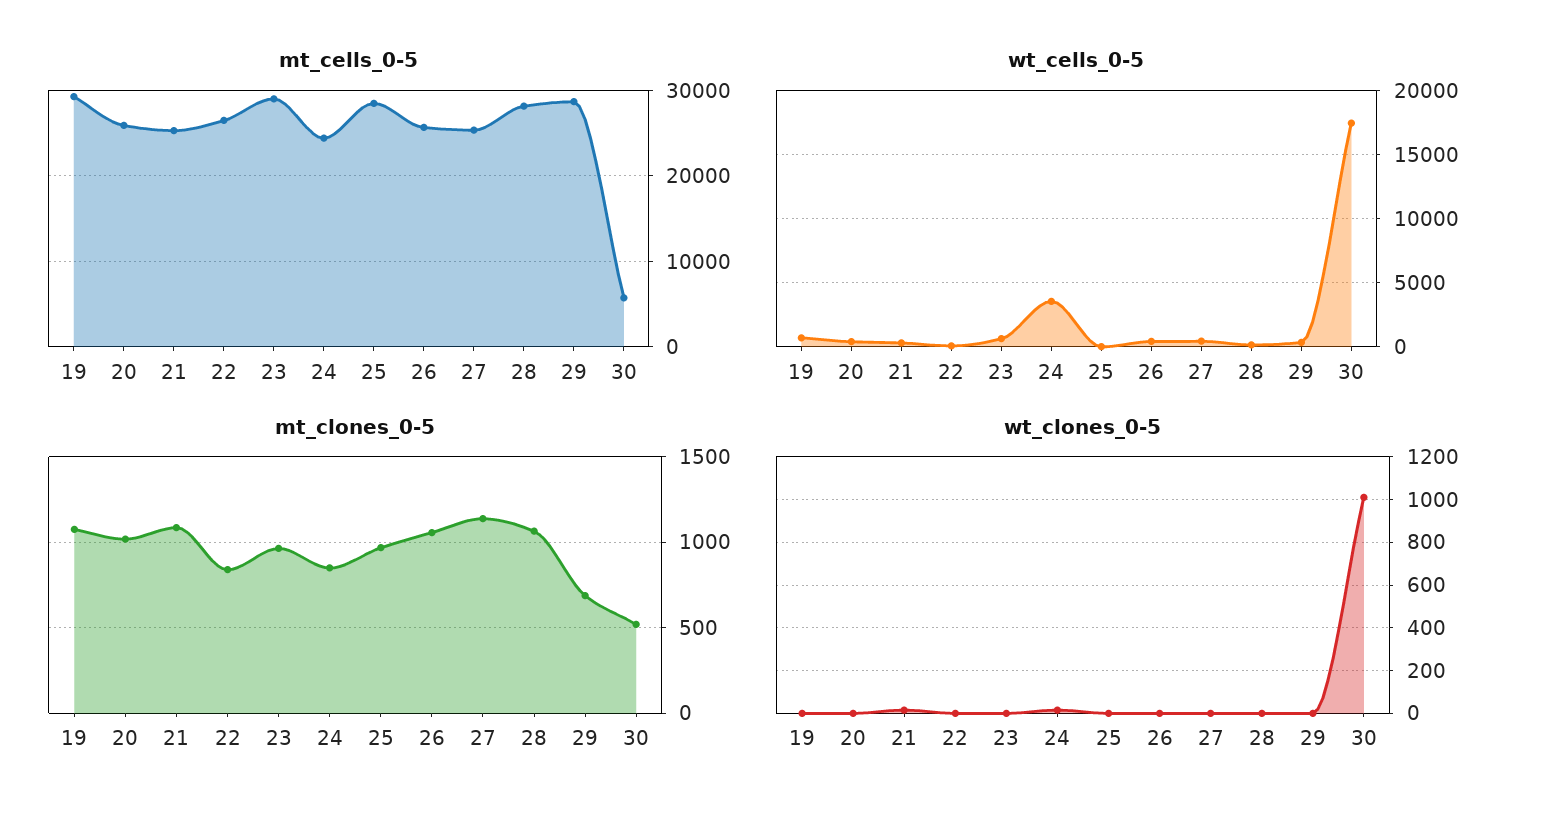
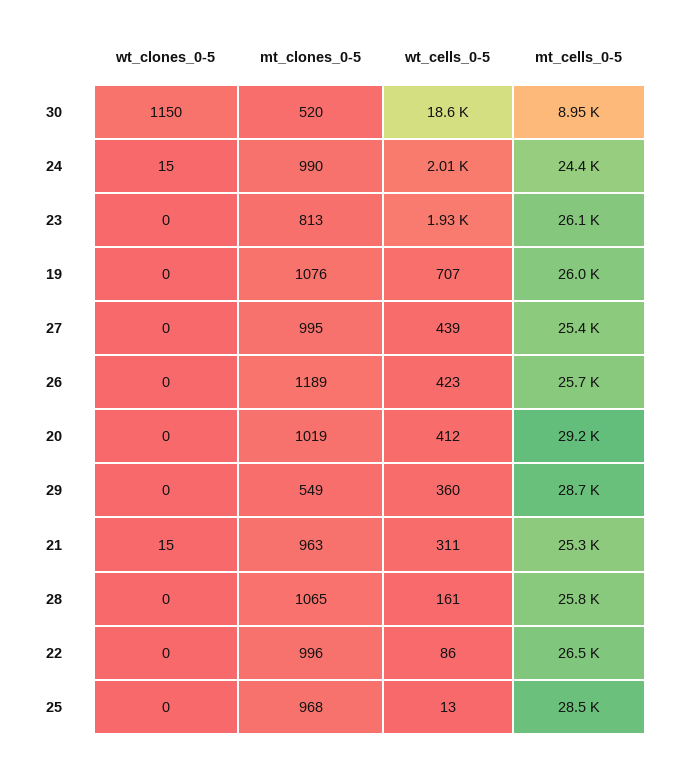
  {
    "mt_cells_0-5": {
-     "19": 29000,
+     "19": 26000,
-     "20": 26000,
+     "20": 29200,
      "21": 25300,
      "22": 26500,
-     "23": 29000,
+     "23": 26100,
      "24": 24400,
      "25": 28500,
      "26": 25700,
      "27": 25400,
-     "28": 28000,
+     "28": 25800,
      "29": 28700,
-     "30": 6000
+     "30": 8950
    },
    "wt_cells_0-5": {
      "19": 707,
      "20": 412,
      "21": 311,
      "22": 86,
-     "23": 500,
+     "23": 1930,
-     "24": 3500,
+     "24": 2010,
      "25": 13,
      "26": 423,
      "27": 439,
      "28": 161,
      "29": 360,
-     "30": 17500
+     "30": 18600
    },
    "mt_clones_0-5": {
      "19": 1076,
      "20": 1019,
-     "21": 1100,
+     "21": 963,
-     "22": 850,
+     "22": 996,
-     "23": 950,
+     "23": 813,
-     "24": 850,
+     "24": 990,
      "25": 968,
-     "26": 1050,
+     "26": 1189,
-     "27": 1150,
+     "27": 995,
      "28": 1065,
-     "29": 700,
+     "29": 549,
      "30": 520
    },
    "wt_clones_0-5": {
      "19": 0,
      "20": 0,
      "21": 15,
      "22": 0,
      "23": 0,
      "24": 15,
      "25": 0,
      "26": 0,
      "27": 0,
      "28": 0,
      "29": 0,
-     "30": 1000
+     "30": 1150
    }
  }

